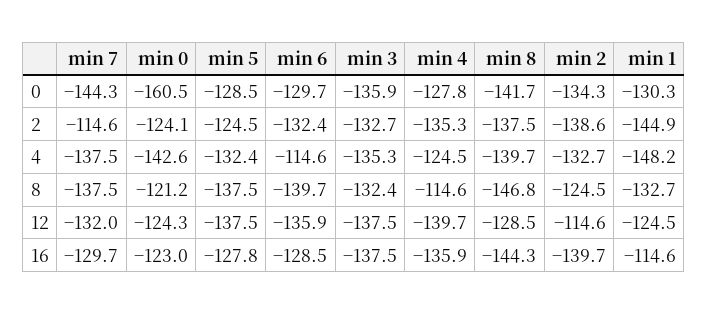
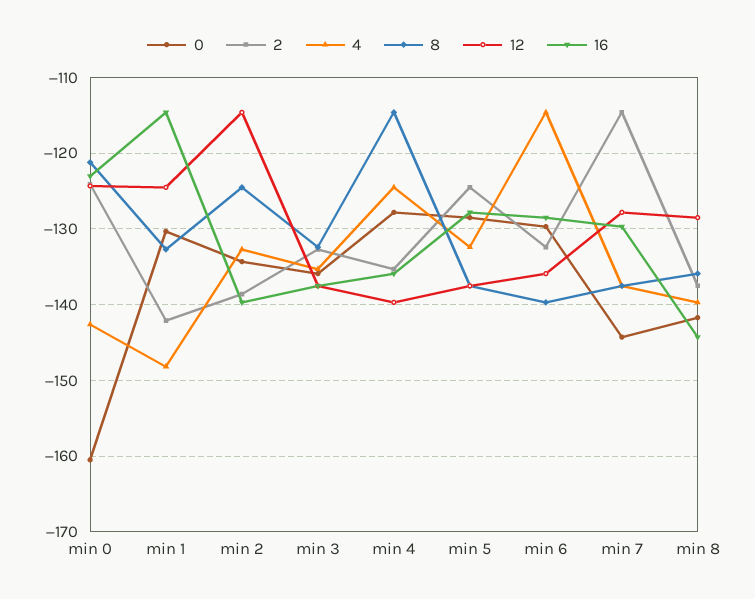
  {
    "0": {
      "min 7": -144.3,
      "min 0": -160.5,
      "min 5": -128.5,
      "min 6": -129.7,
      "min 3": -135.9,
      "min 4": -127.8,
      "min 8": -141.7,
      "min 2": -134.3,
      "min 1": -130.3
    },
    "2": {
      "min 7": -114.6,
      "min 0": -124.1,
      "min 5": -124.5,
      "min 6": -132.4,
      "min 3": -132.7,
      "min 4": -135.3,
      "min 8": -137.5,
      "min 2": -138.6,
-     "min 1": -144.9
+     "min 1": -142
    },
    "4": {
      "min 7": -137.5,
      "min 0": -142.6,
      "min 5": -132.4,
      "min 6": -114.6,
      "min 3": -135.3,
      "min 4": -124.5,
      "min 8": -139.7,
      "min 2": -132.7,
      "min 1": -148.2
    },
    "8": {
      "min 7": -137.5,
      "min 0": -121.2,
      "min 5": -137.5,
      "min 6": -139.7,
      "min 3": -132.4,
      "min 4": -114.6,
-     "min 8": -146.8,
+     "min 8": -136,
      "min 2": -124.5,
      "min 1": -132.7
    },
    "12": {
-     "min 7": -132,
+     "min 7": -128,
      "min 0": -124.3,
      "min 5": -137.5,
      "min 6": -135.9,
      "min 3": -137.5,
      "min 4": -139.7,
      "min 8": -128.5,
      "min 2": -114.6,
      "min 1": -124.5
    },
    "16": {
      "min 7": -129.7,
      "min 0": -123,
      "min 5": -127.8,
      "min 6": -128.5,
      "min 3": -137.5,
      "min 4": -135.9,
      "min 8": -144.3,
      "min 2": -139.7,
      "min 1": -114.6
    }
  }

